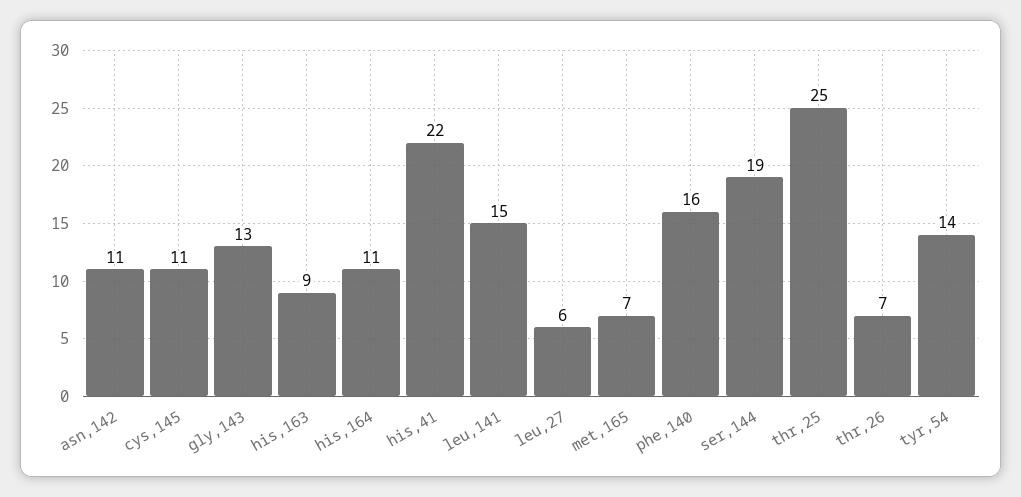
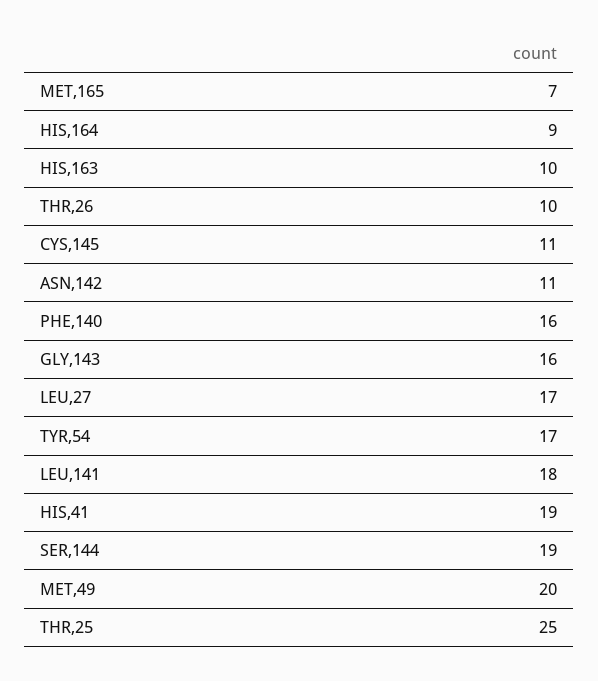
  {
    "asn,142": 11,
    "cys,145": 11,
-   "gly,143": 13,
+   "gly,143": 16,
-   "his,163": 9,
+   "his,163": 10,
-   "his,164": 11,
+   "his,164": 9,
-   "his,41": 22,
+   "his,41": 19,
-   "leu,141": 15,
+   "leu,141": 18,
-   "leu,27": 6,
+   "leu,27": 17,
    "met,165": 7,
    "phe,140": 16,
    "ser,144": 19,
    "thr,25": 25,
-   "thr,26": 7,
+   "thr,26": 10,
-   "tyr,54": 14
+   "tyr,54": 17,
+   "MET,49": 20
  }

